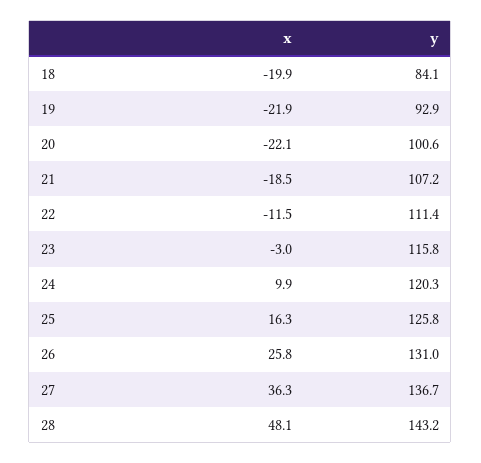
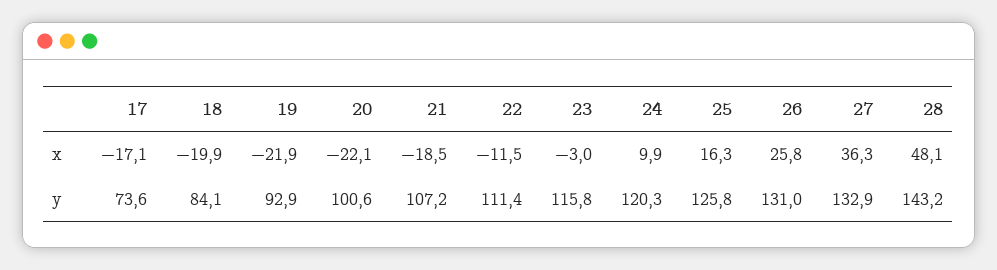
  {
    "x": {
      "18": -19.9,
      "19": -21.9,
      "20": -22.1,
      "21": -18.5,
      "22": -11.5,
      "23": -3,
      "24": 9.9,
      "25": 16.3,
      "26": 25.8,
      "27": 36.3,
-     "28": 48.1
+     "28": 48.1,
+     "17": -17.1
    },
    "y": {
      "18": 84.1,
      "19": 92.9,
      "20": 100.6,
      "21": 107.2,
      "22": 111.4,
      "23": 115.8,
      "24": 120.3,
      "25": 125.8,
      "26": 131,
-     "27": 136.7,
+     "27": 132.9,
-     "28": 143.2
+     "28": 143.2,
+     "17": 73.6
    }
  }

